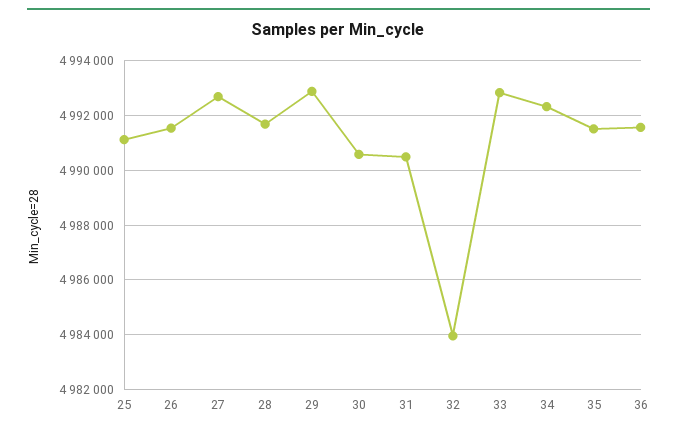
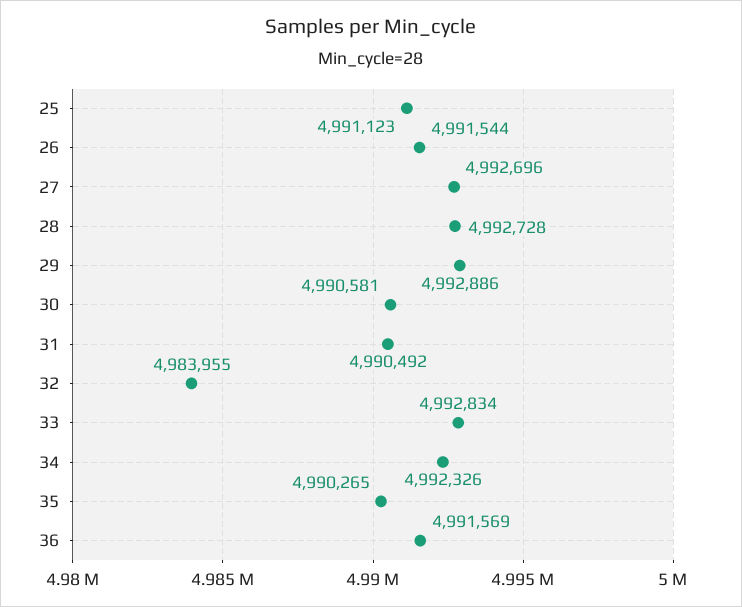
  {
    "25": 4991123,
    "26": 4991544,
    "27": 4992696,
-   "28": 4991750,
+   "28": 4992728,
    "29": 4992886,
    "30": 4990581,
    "31": 4990492,
    "32": 4983955,
    "33": 4992834,
    "34": 4992326,
-   "35": 4991500,
+   "35": 4990265,
    "36": 4991569
  }

